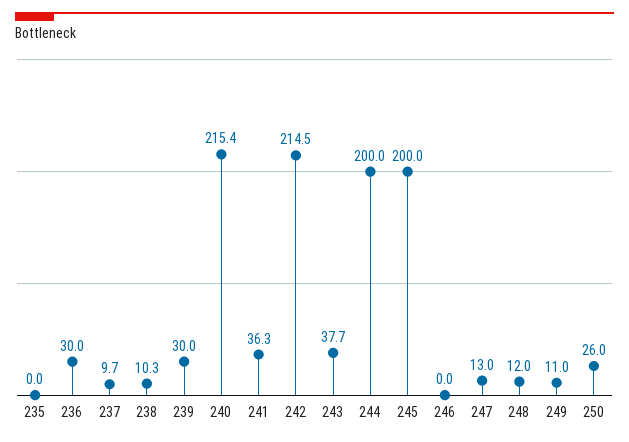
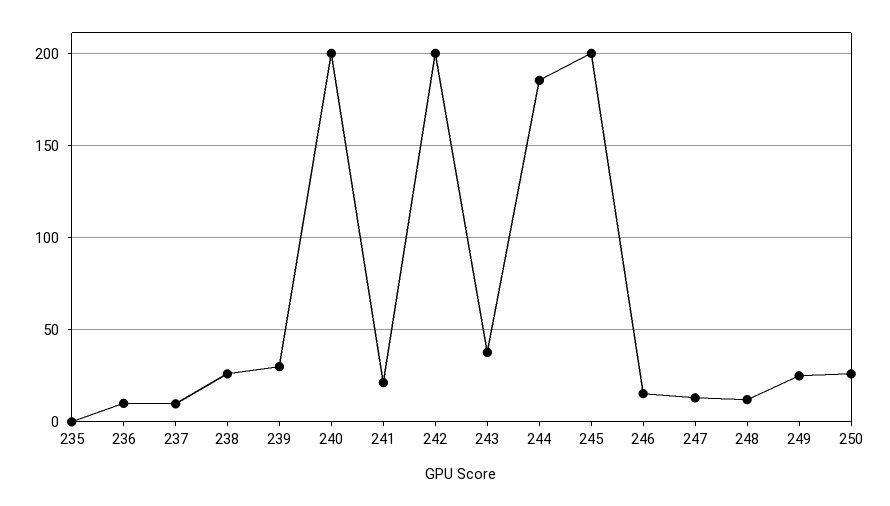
  {
    "235": 0,
-   "236": 30,
+   "236": 10,
    "237": 9.7,
-   "238": 10.3,
+   "238": 25,
    "239": 30,
-   "240": 215.4,
+   "240": 200,
-   "241": 36.3,
+   "241": 20,
-   "242": 214.5,
+   "242": 200,
    "243": 37.7,
-   "244": 200,
+   "244": 185,
    "245": 200,
-   "246": 0,
+   "246": 15,
    "247": 13,
    "248": 12,
-   "249": 11,
+   "249": 25,
    "250": 26
  }

